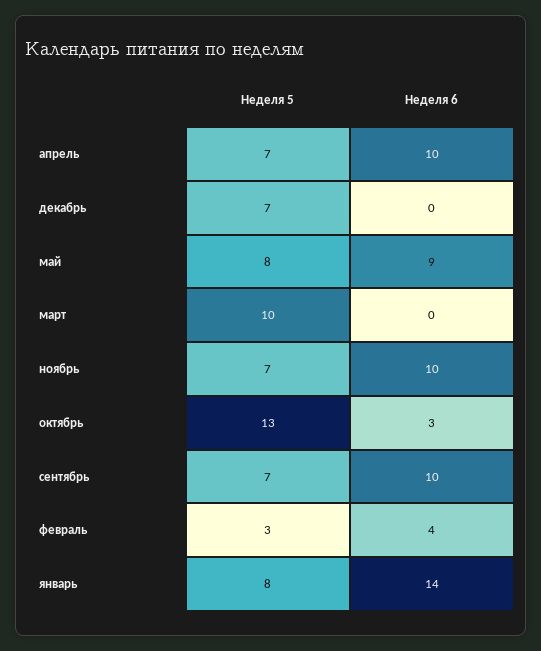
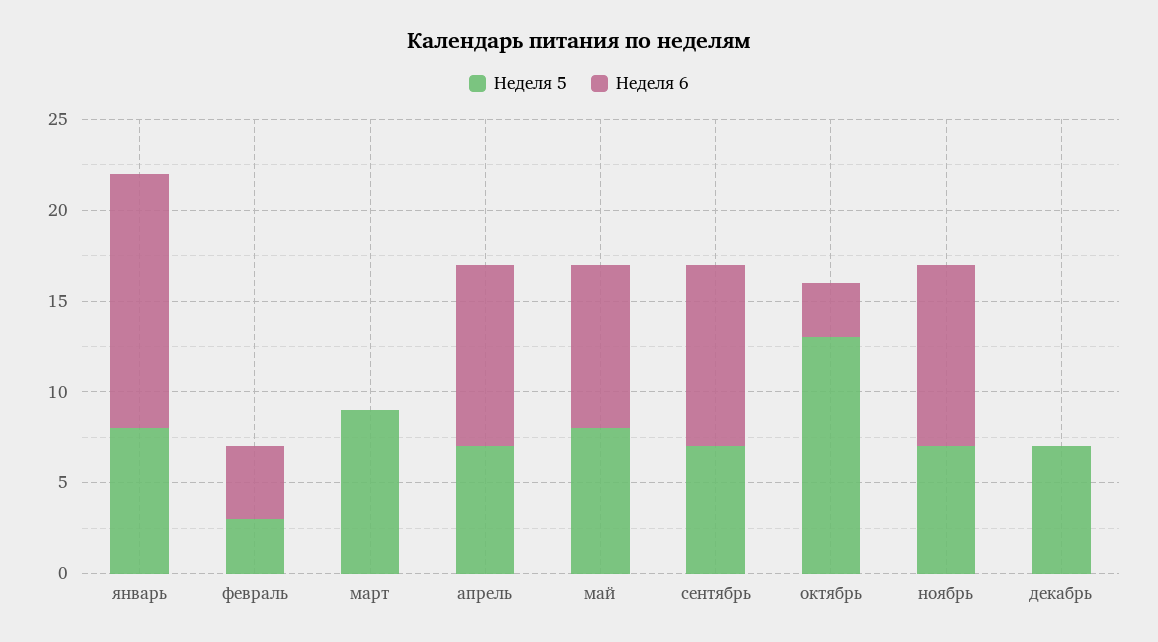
  {
    "Неделя 5": {
      "апрель": 7,
      "декабрь": 7,
      "май": 8,
-     "март": 10,
+     "март": 9,
      "ноябрь": 7,
      "октябрь": 13,
      "сентябрь": 7,
      "февраль": 3,
      "январь": 8
    },
    "Неделя 6": {
      "апрель": 10,
      "декабрь": 0,
      "май": 9,
      "март": 0,
      "ноябрь": 10,
      "октябрь": 3,
      "сентябрь": 10,
      "февраль": 4,
      "январь": 14
    }
  }

